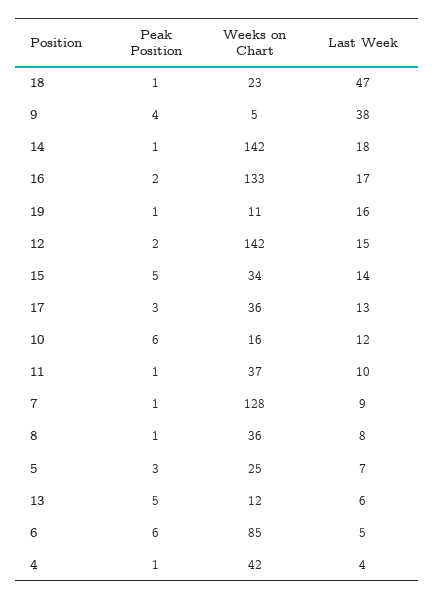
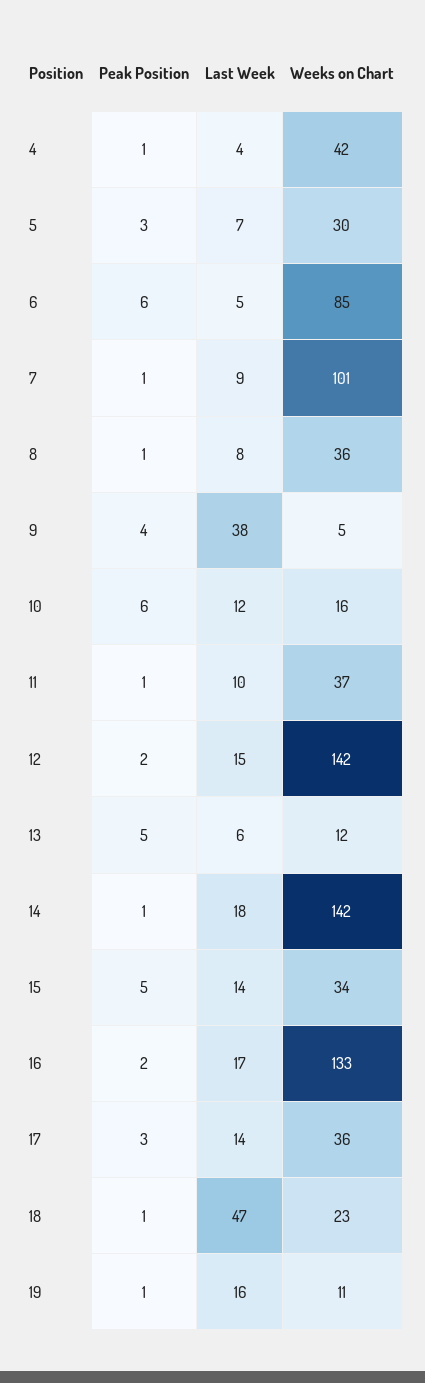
  {
    "Peak Position": {
      "18": 1,
      "9": 4,
      "14": 1,
      "16": 2,
      "19": 1,
      "12": 2,
      "15": 5,
      "17": 3,
      "10": 6,
      "11": 1,
      "7": 1,
      "8": 1,
      "5": 3,
      "13": 5,
      "6": 6,
      "4": 1
    },
    "Weeks on Chart": {
      "18": 23,
      "9": 5,
      "14": 142,
      "16": 133,
      "19": 11,
      "12": 142,
      "15": 34,
      "17": 36,
      "10": 16,
      "11": 37,
-     "7": 128,
+     "7": 101,
      "8": 36,
-     "5": 25,
+     "5": 30,
      "13": 12,
      "6": 85,
      "4": 42
    },
    "Last Week": {
      "18": 47,
      "9": 38,
      "14": 18,
      "16": 17,
      "19": 16,
      "12": 15,
      "15": 14,
-     "17": 13,
+     "17": 14,
      "10": 12,
      "11": 10,
      "7": 9,
      "8": 8,
      "5": 7,
      "13": 6,
      "6": 5,
      "4": 4
    }
  }

